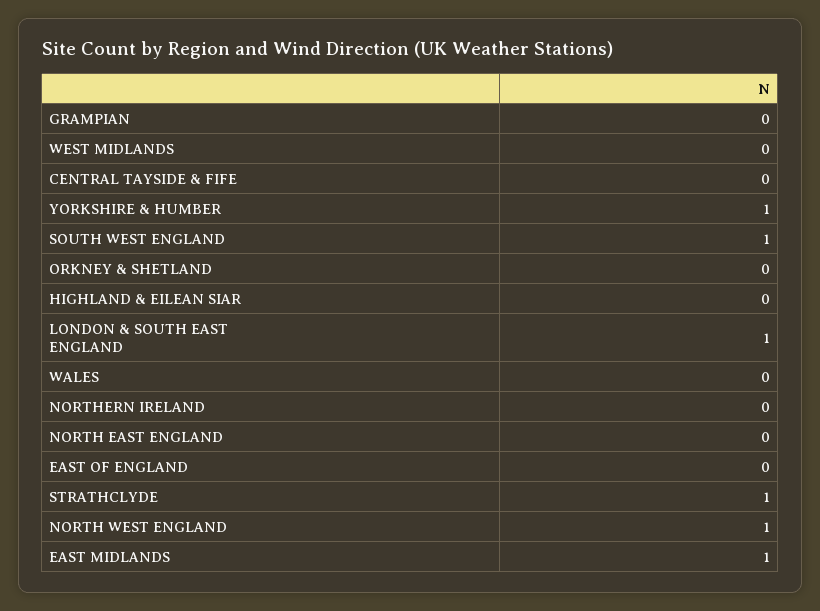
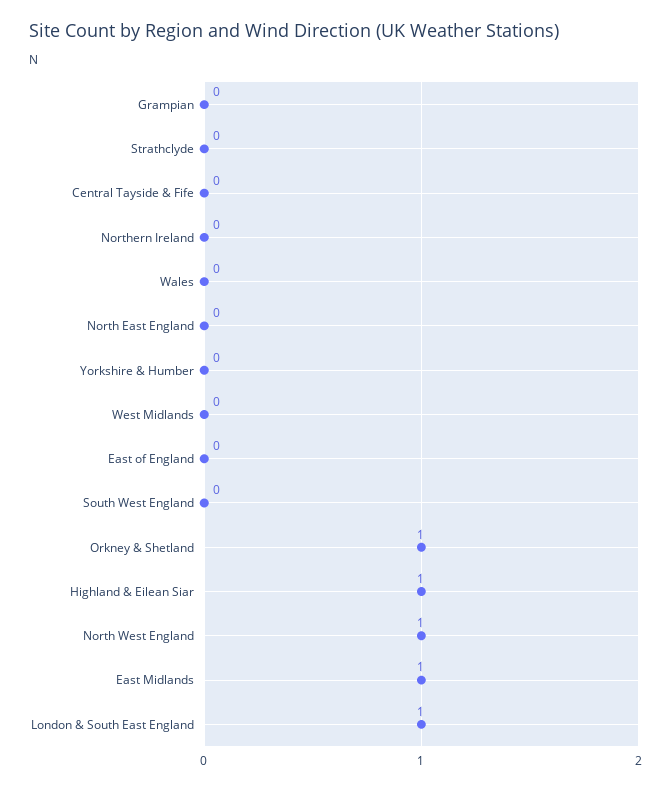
  {
    "GRAMPIAN": 0,
    "WEST MIDLANDS": 0,
    "CENTRAL TAYSIDE & FIFE": 0,
-   "YORKSHIRE & HUMBER": 1,
+   "YORKSHIRE & HUMBER": 0,
-   "SOUTH WEST ENGLAND": 1,
+   "SOUTH WEST ENGLAND": 0,
-   "ORKNEY & SHETLAND": 0,
+   "ORKNEY & SHETLAND": 1,
-   "HIGHLAND & EILEAN SIAR": 0,
+   "HIGHLAND & EILEAN SIAR": 1,
    "LONDON & SOUTH EAST ENGLAND": 1,
    "WALES": 0,
    "NORTHERN IRELAND": 0,
    "NORTH EAST ENGLAND": 0,
    "EAST OF ENGLAND": 0,
-   "STRATHCLYDE": 1,
+   "STRATHCLYDE": 0,
    "NORTH WEST ENGLAND": 1,
    "EAST MIDLANDS": 1
  }

